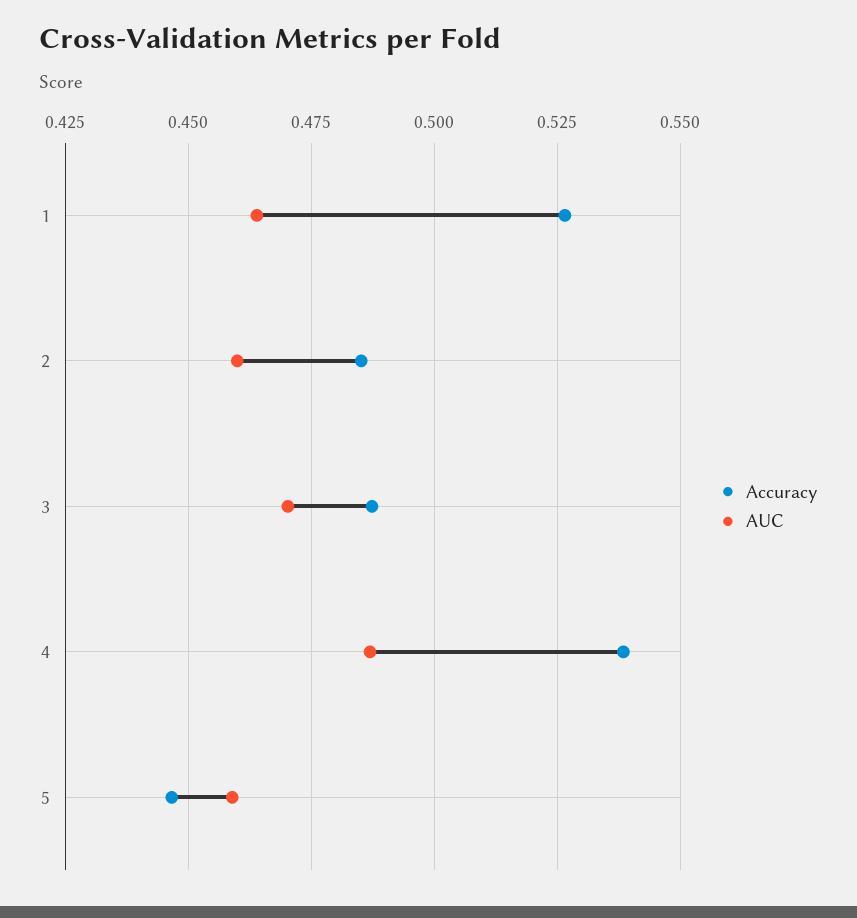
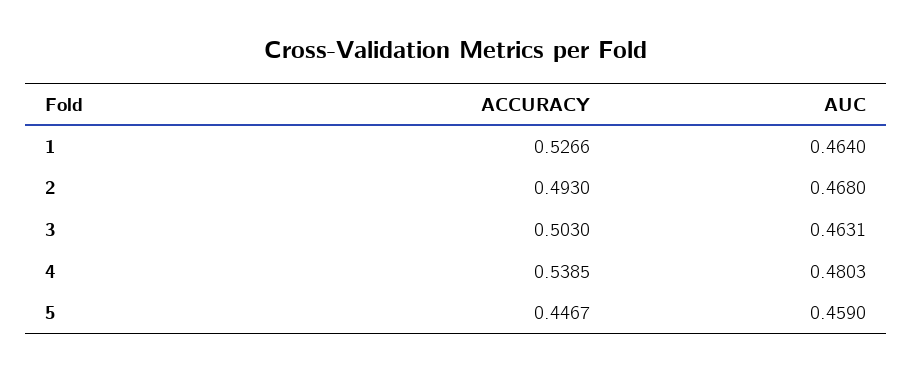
  {
    "Accuracy": {
      "1": 0.5266,
-     "2": 0.485,
+     "2": 0.493,
-     "3": 0.4875,
+     "3": 0.503,
      "4": 0.5385,
      "5": 0.4467
    },
    "AUC": {
      "1": 0.464,
-     "2": 0.46,
+     "2": 0.468,
-     "3": 0.47,
+     "3": 0.4631,
-     "4": 0.4875,
+     "4": 0.4803,
      "5": 0.459
    }
  }

